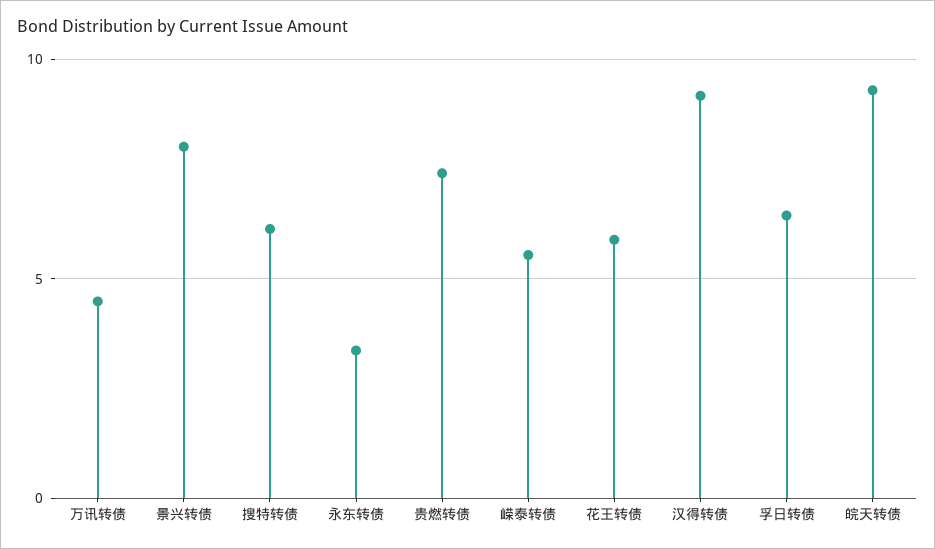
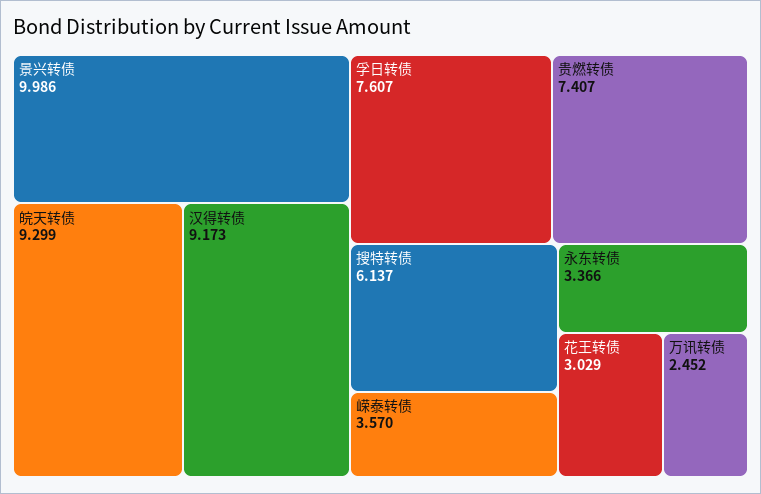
  {
-   "万讯转债": 4.5,
+   "万讯转债": 2.452,
-   "景兴转债": 8,
+   "景兴转债": 9.986,
    "搜特转债": 6.137,
    "永东转债": 3.366,
    "贵燃转债": 7.407,
-   "嵘泰转债": 5.5,
+   "嵘泰转债": 3.57,
-   "花王转债": 6,
+   "花王转债": 3.029,
    "汉得转债": 9.173,
-   "孚日转债": 6.5,
+   "孚日转债": 7.607,
    "皖天转债": 9.299
  }

